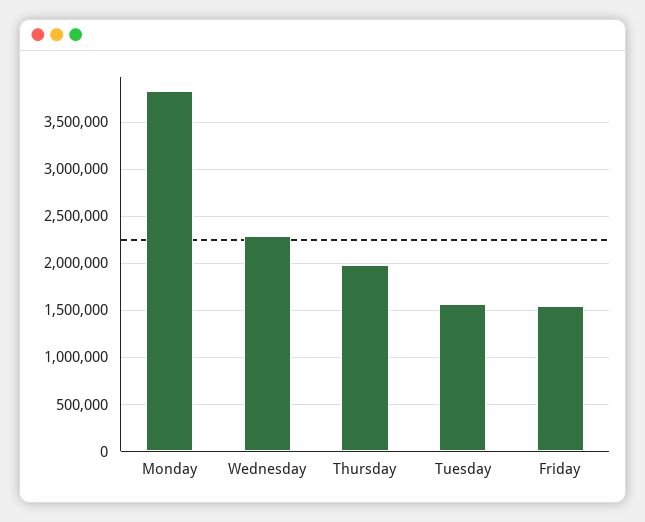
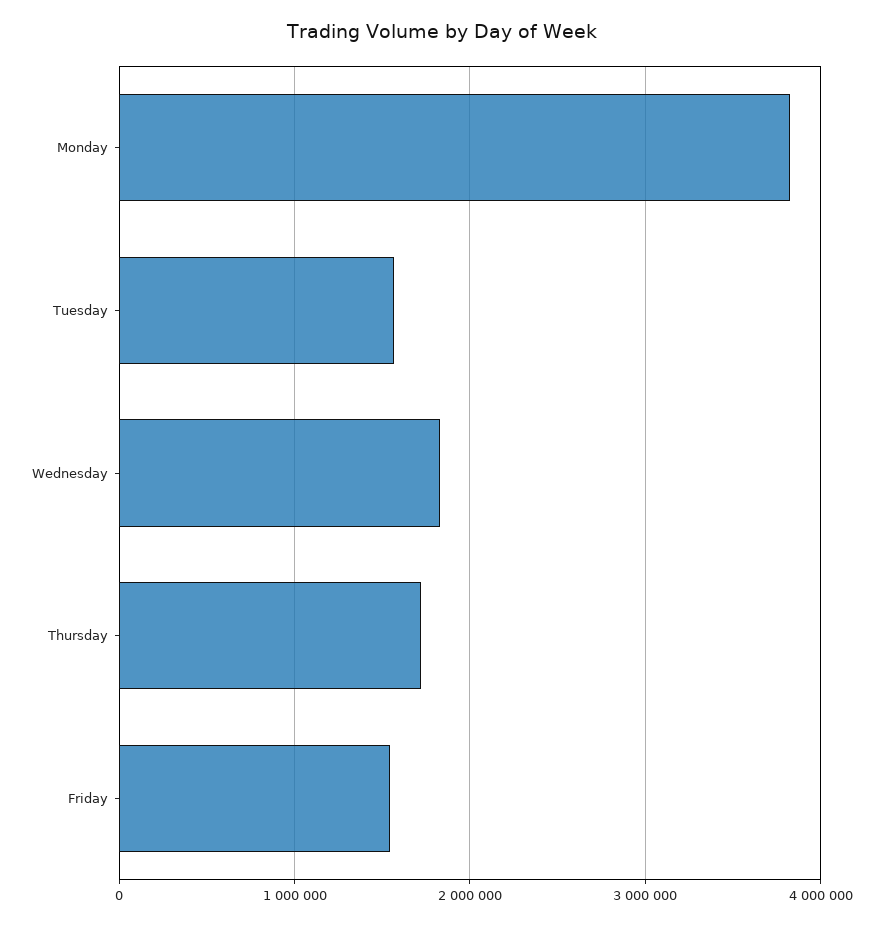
  {
    "Monday": 3800000,
-   "Wednesday": 2300000,
+   "Wednesday": 1800000,
-   "Thursday": 2000000,
+   "Thursday": 1700000,
    "Tuesday": 1600000,
    "Friday": 1500000
  }

